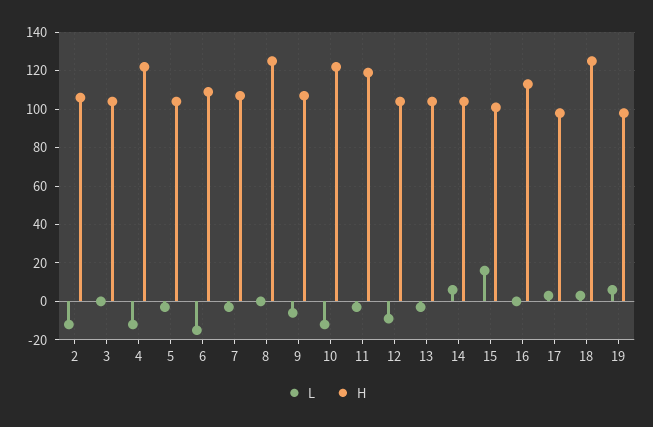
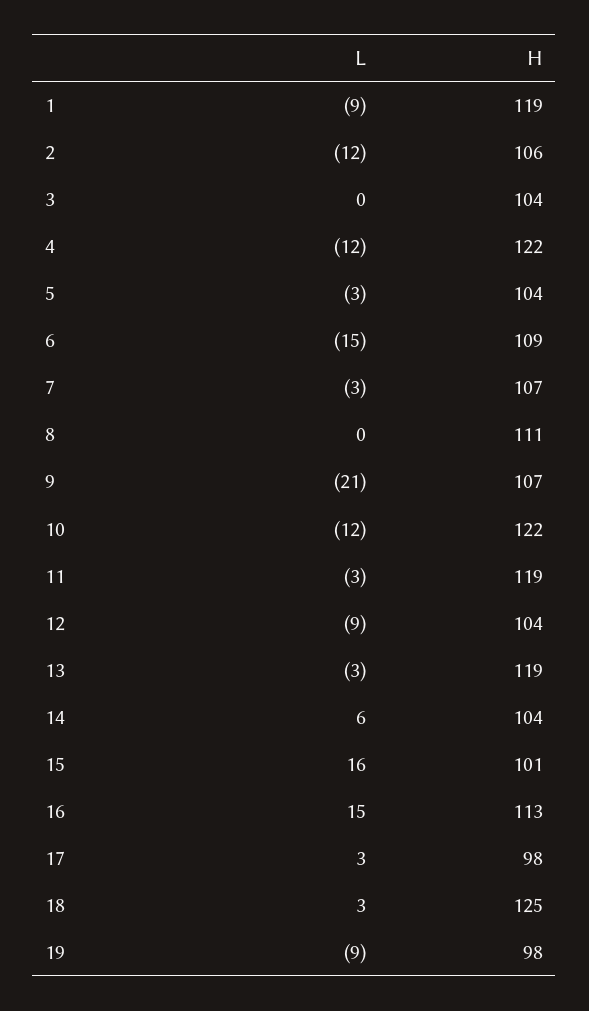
  {
    "L": {
      "2": -12,
      "3": 0,
      "4": -12,
      "5": -3,
      "6": -15,
      "7": -3,
      "8": 0,
-     "9": -5,
+     "9": -21,
      "10": -12,
      "11": -3,
      "12": -9,
      "13": -3,
      "14": 6,
      "15": 16,
-     "16": 0,
+     "16": 15,
      "17": 3,
      "18": 3,
-     "19": 5
+     "19": -9,
+     "1": -9
    },
    "H": {
      "2": 106,
      "3": 104,
      "4": 122,
      "5": 104,
      "6": 109,
      "7": 107,
-     "8": 125,
+     "8": 111,
      "9": 107,
      "10": 122,
      "11": 119,
      "12": 104,
-     "13": 105,
+     "13": 119,
      "14": 104,
      "15": 101,
      "16": 113,
      "17": 98,
      "18": 125,
-     "19": 98
+     "19": 98,
+     "1": 119
    }
  }

